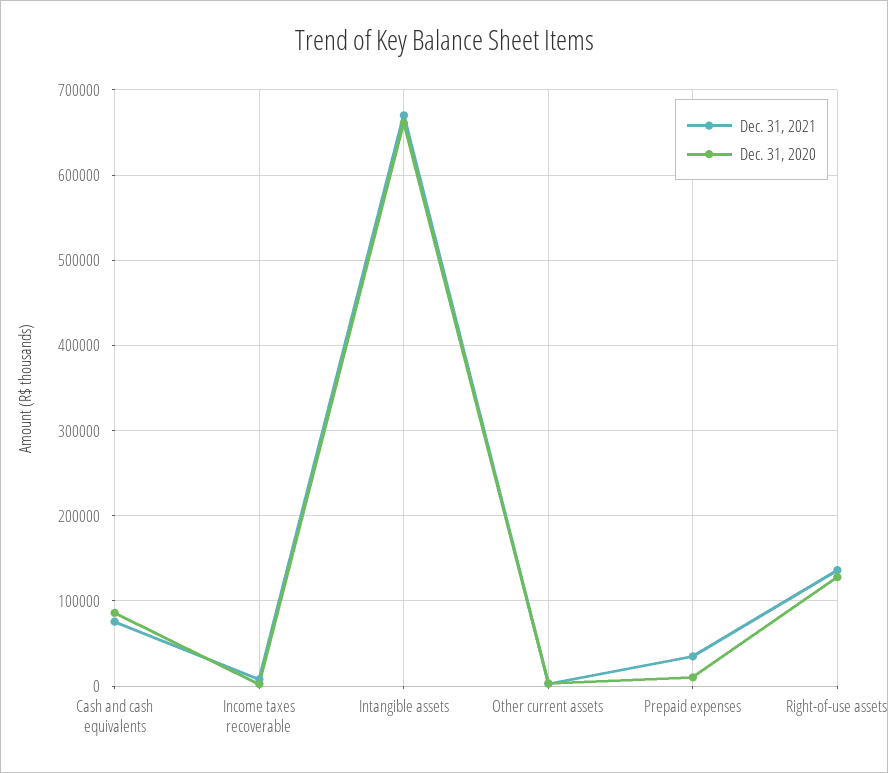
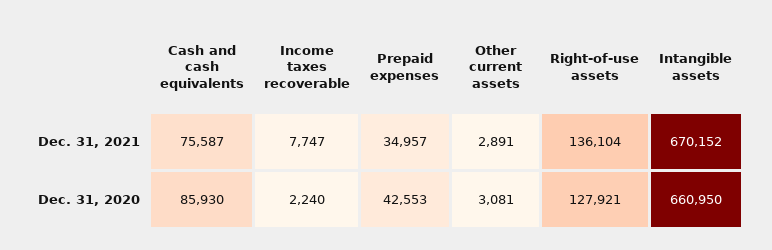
  {
    "Dec. 31, 2021": {
      "Cash and cash equivalents": 75587,
      "Income taxes recoverable": 7747,
      "Intangible assets": 670152,
      "Other current assets": 2891,
      "Prepaid expenses": 34957,
      "Right-of-use assets": 136104
    },
    "Dec. 31, 2020": {
      "Cash and cash equivalents": 85930,
      "Income taxes recoverable": 2240,
      "Intangible assets": 660950,
      "Other current assets": 3081,
-     "Prepaid expenses": 10000,
+     "Prepaid expenses": 42553,
      "Right-of-use assets": 127921
    }
  }

